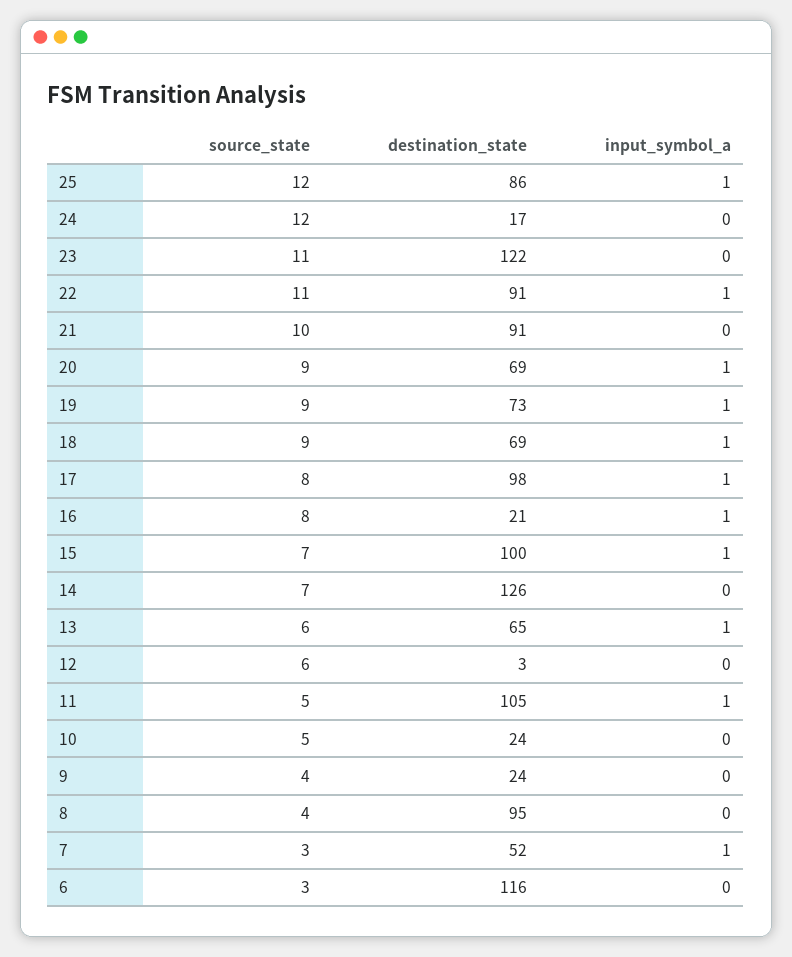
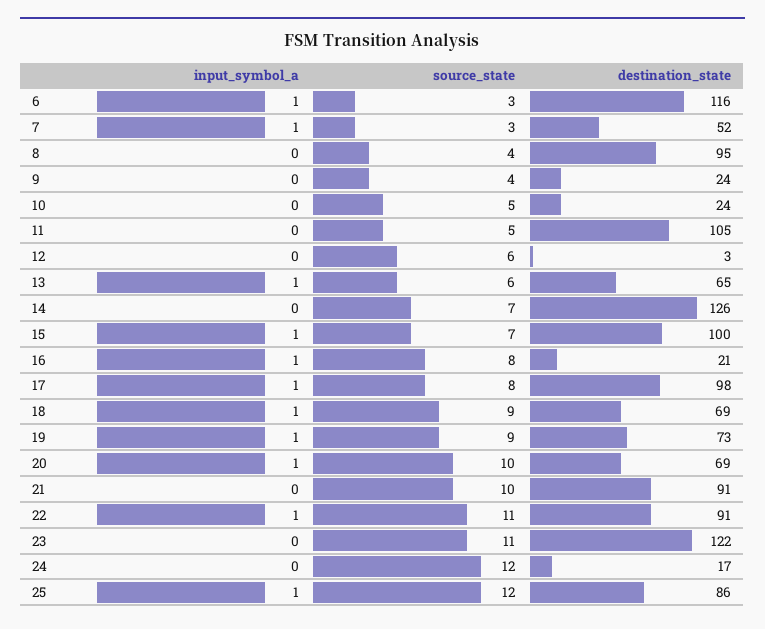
  {
    "source_state": {
      "25": 12,
      "24": 12,
      "23": 11,
      "22": 11,
      "21": 10,
-     "20": 9,
+     "20": 10,
      "19": 9,
      "18": 9,
      "17": 8,
      "16": 8,
      "15": 7,
      "14": 7,
      "13": 6,
      "12": 6,
      "11": 5,
      "10": 5,
      "9": 4,
      "8": 4,
      "7": 3,
      "6": 3
    },
    "destination_state": {
      "25": 86,
      "24": 17,
      "23": 122,
      "22": 91,
      "21": 91,
      "20": 69,
      "19": 73,
      "18": 69,
      "17": 98,
      "16": 21,
      "15": 100,
      "14": 126,
      "13": 65,
      "12": 3,
      "11": 105,
      "10": 24,
      "9": 24,
      "8": 95,
      "7": 52,
      "6": 116
    },
    "input_symbol_a": {
      "25": 1,
      "24": 0,
      "23": 0,
      "22": 1,
      "21": 0,
      "20": 1,
      "19": 1,
      "18": 1,
      "17": 1,
      "16": 1,
      "15": 1,
      "14": 0,
      "13": 1,
      "12": 0,
-     "11": 1,
+     "11": 0,
      "10": 0,
      "9": 0,
      "8": 0,
      "7": 1,
-     "6": 0
+     "6": 1
    }
  }

